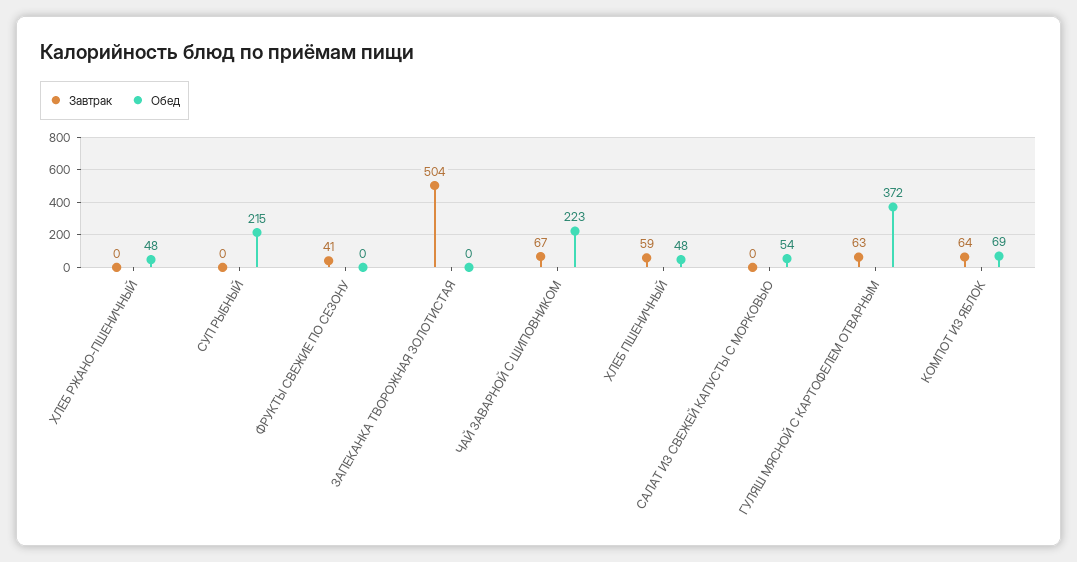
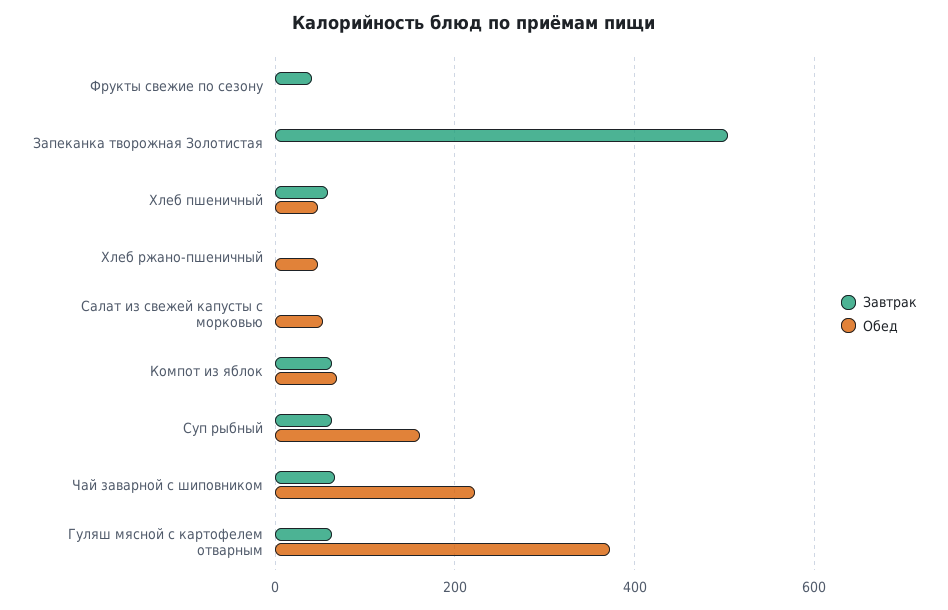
  {
    "Завтрак": {
      "ХЛЕБ РЖАНО-ПШЕНИЧНЫЙ": 0,
-     "СУП РЫБНЫЙ": 0,
+     "СУП РЫБНЫЙ": 60,
      "ФРУКТЫ СВЕЖИЕ ПО СЕЗОНУ": 41,
      "ЗАПЕКАНКА ТВОРОЖНАЯ ЗОЛОТИСТАЯ": 504,
      "ЧАЙ ЗАВАРНОЙ С ШИПОВНИКОМ": 67,
      "ХЛЕБ ПШЕНИЧНЫЙ": 59,
      "САЛАТ ИЗ СВЕЖЕЙ КАПУСТЫ С МОРКОВЬЮ": 0,
      "ГУЛЯШ МЯСНОЙ С КАРТОФЕЛЕМ ОТВАРНЫМ": 63,
      "КОМПОТ ИЗ ЯБЛОК": 64
    },
    "Обед": {
      "ХЛЕБ РЖАНО-ПШЕНИЧНЫЙ": 48,
-     "СУП РЫБНЫЙ": 215,
+     "СУП РЫБНЫЙ": 160,
      "ФРУКТЫ СВЕЖИЕ ПО СЕЗОНУ": 0,
      "ЗАПЕКАНКА ТВОРОЖНАЯ ЗОЛОТИСТАЯ": 0,
      "ЧАЙ ЗАВАРНОЙ С ШИПОВНИКОМ": 223,
      "ХЛЕБ ПШЕНИЧНЫЙ": 48,
      "САЛАТ ИЗ СВЕЖЕЙ КАПУСТЫ С МОРКОВЬЮ": 54,
      "ГУЛЯШ МЯСНОЙ С КАРТОФЕЛЕМ ОТВАРНЫМ": 372,
      "КОМПОТ ИЗ ЯБЛОК": 69
    }
  }

